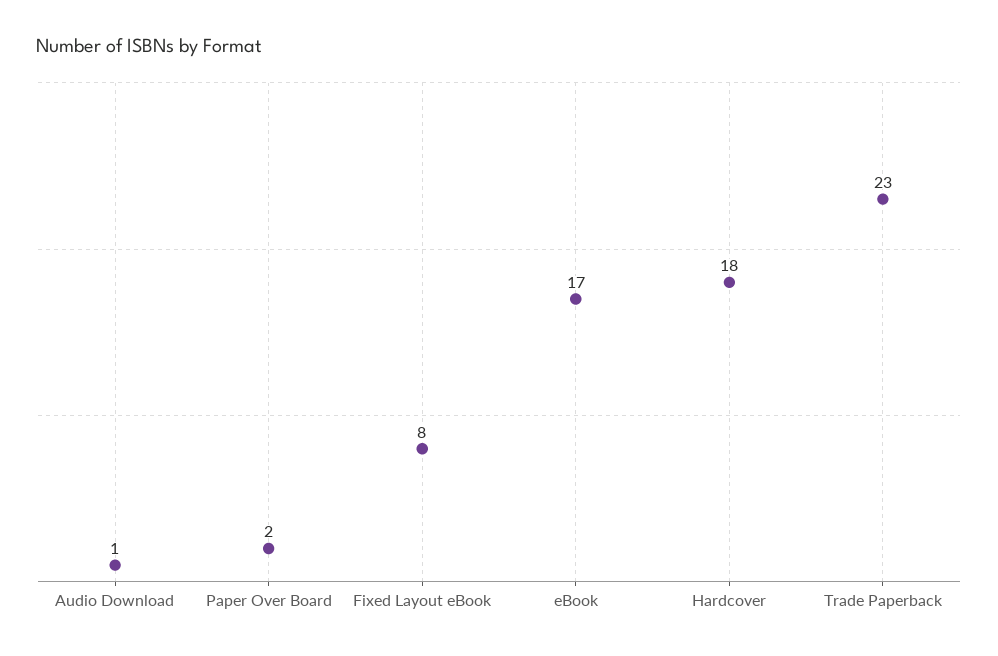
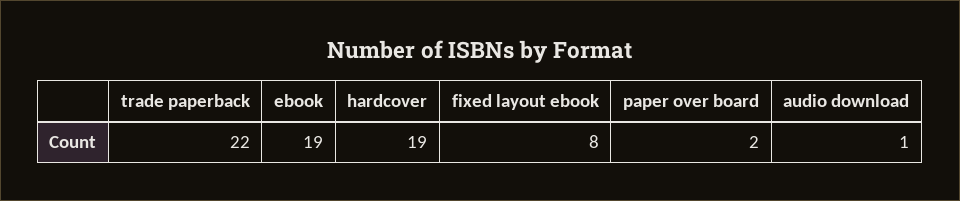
  {
    "Audio Download": 1,
    "Paper Over Board": 2,
    "Fixed Layout eBook": 8,
-   "eBook": 17,
+   "eBook": 19,
-   "Hardcover": 18,
+   "Hardcover": 19,
-   "Trade Paperback": 23
+   "Trade Paperback": 22
  }

